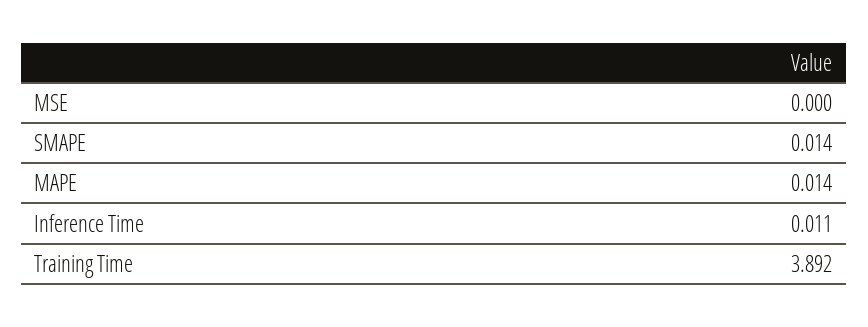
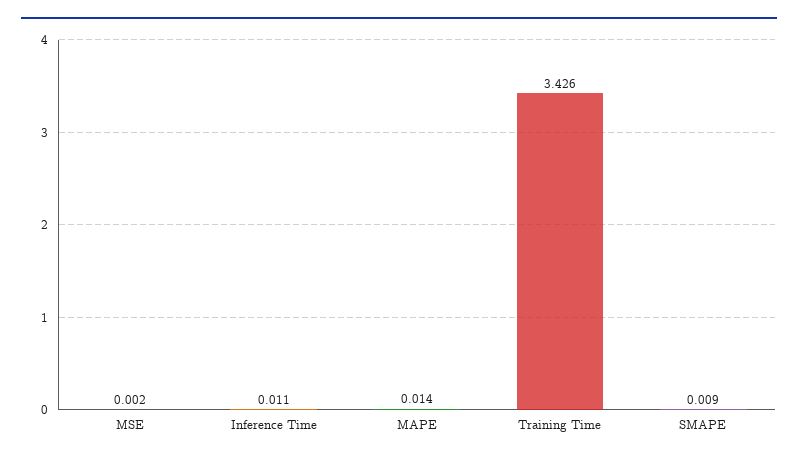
  {
-   "MSE": 0,
+   "MSE": 0.002,
-   "SMAPE": 0.014,
+   "SMAPE": 0.009,
    "MAPE": 0.014,
    "Inference Time": 0.011,
-   "Training Time": 3.892
+   "Training Time": 3.426
  }

